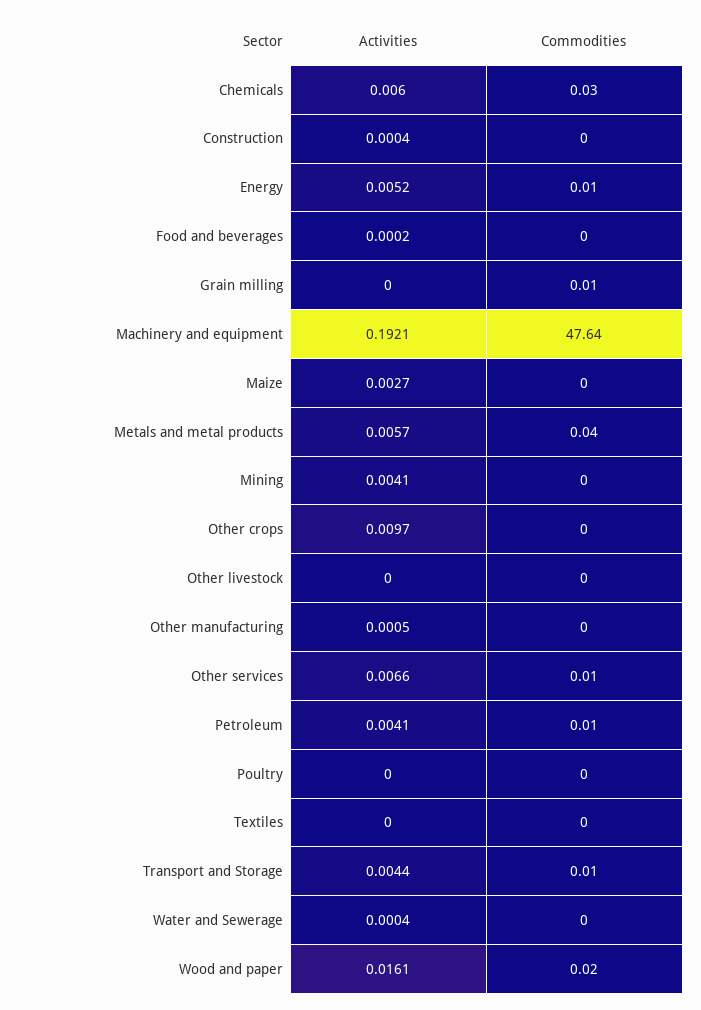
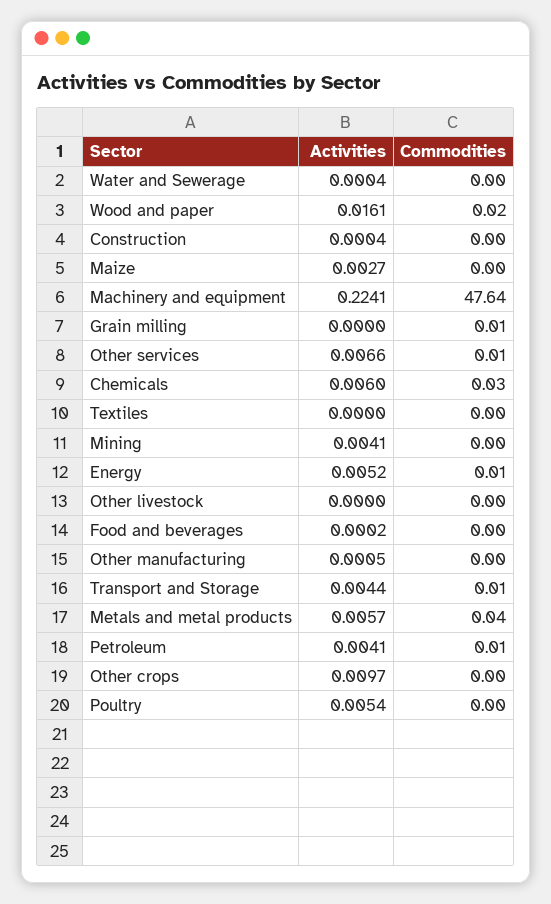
  {
    "Activities": {
      "Chemicals": 0.006,
      "Construction": 0.0004,
      "Energy": 0.0052,
      "Food and beverages": 0.0002,
      "Grain milling": 0,
-     "Machinery and equipment": 0.1921,
+     "Machinery and equipment": 0.2241,
      "Maize": 0.0027,
      "Metals and metal products": 0.0057,
      "Mining": 0.0041,
      "Other crops": 0.0097,
      "Other livestock": 0,
      "Other manufacturing": 0.0005,
      "Other services": 0.0066,
      "Petroleum": 0.0041,
-     "Poultry": 0,
+     "Poultry": 0.0054,
      "Textiles": 0,
      "Transport and Storage": 0.0044,
      "Water and Sewerage": 0.0004,
      "Wood and paper": 0.0161
    },
    "Commodities": {
      "Chemicals": 0.03,
      "Construction": 0,
      "Energy": 0.01,
      "Food and beverages": 0,
      "Grain milling": 0.01,
      "Machinery and equipment": 47.64,
      "Maize": 0,
      "Metals and metal products": 0.04,
      "Mining": 0,
      "Other crops": 0,
      "Other livestock": 0,
      "Other manufacturing": 0,
      "Other services": 0.01,
      "Petroleum": 0.01,
      "Poultry": 0,
      "Textiles": 0,
      "Transport and Storage": 0.01,
      "Water and Sewerage": 0,
      "Wood and paper": 0.02
    }
  }

